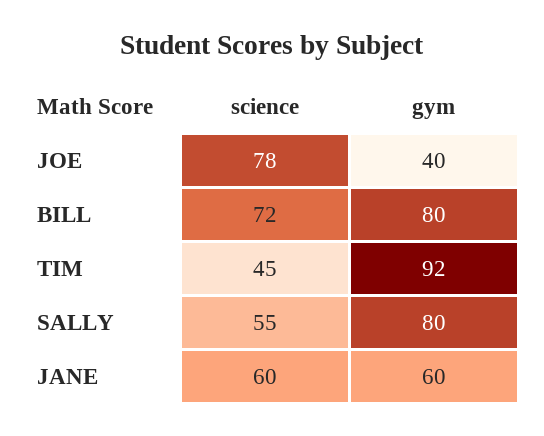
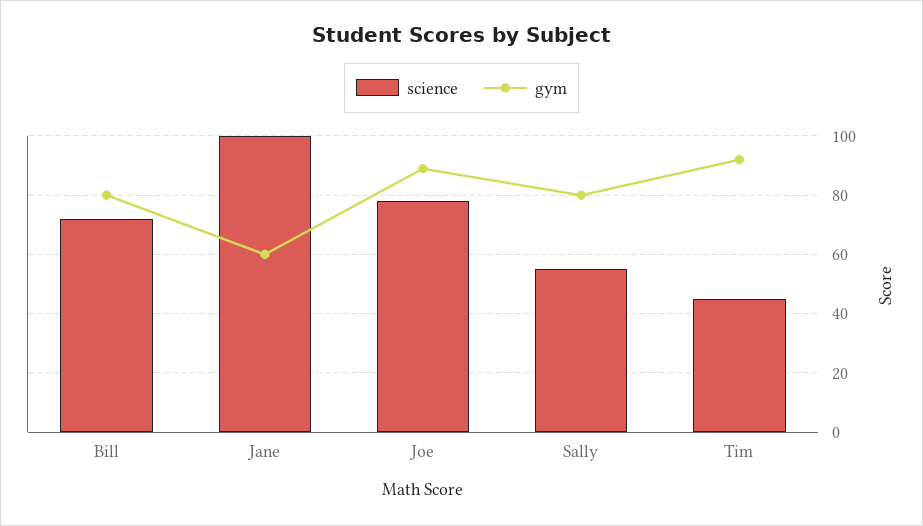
  {
    "science": {
      "JOE": 78,
      "BILL": 72,
      "TIM": 45,
      "SALLY": 55,
-     "JANE": 60
+     "JANE": 100
    },
    "gym": {
-     "JOE": 40,
+     "JOE": 90,
      "BILL": 80,
      "TIM": 92,
      "SALLY": 80,
      "JANE": 60
    }
  }

